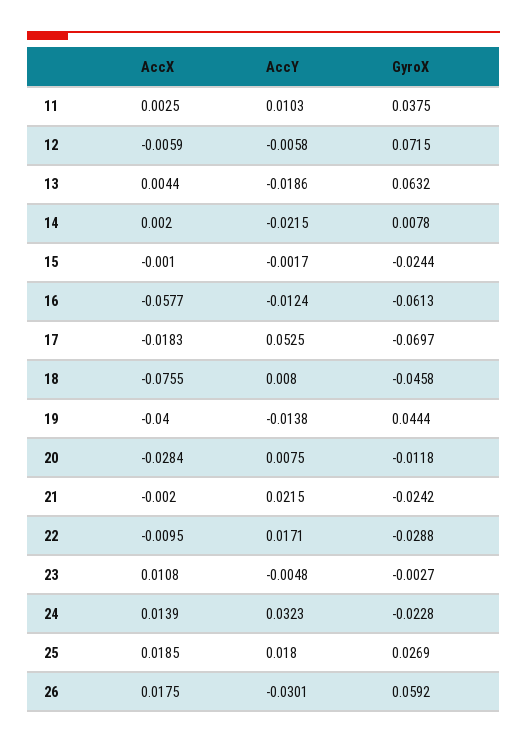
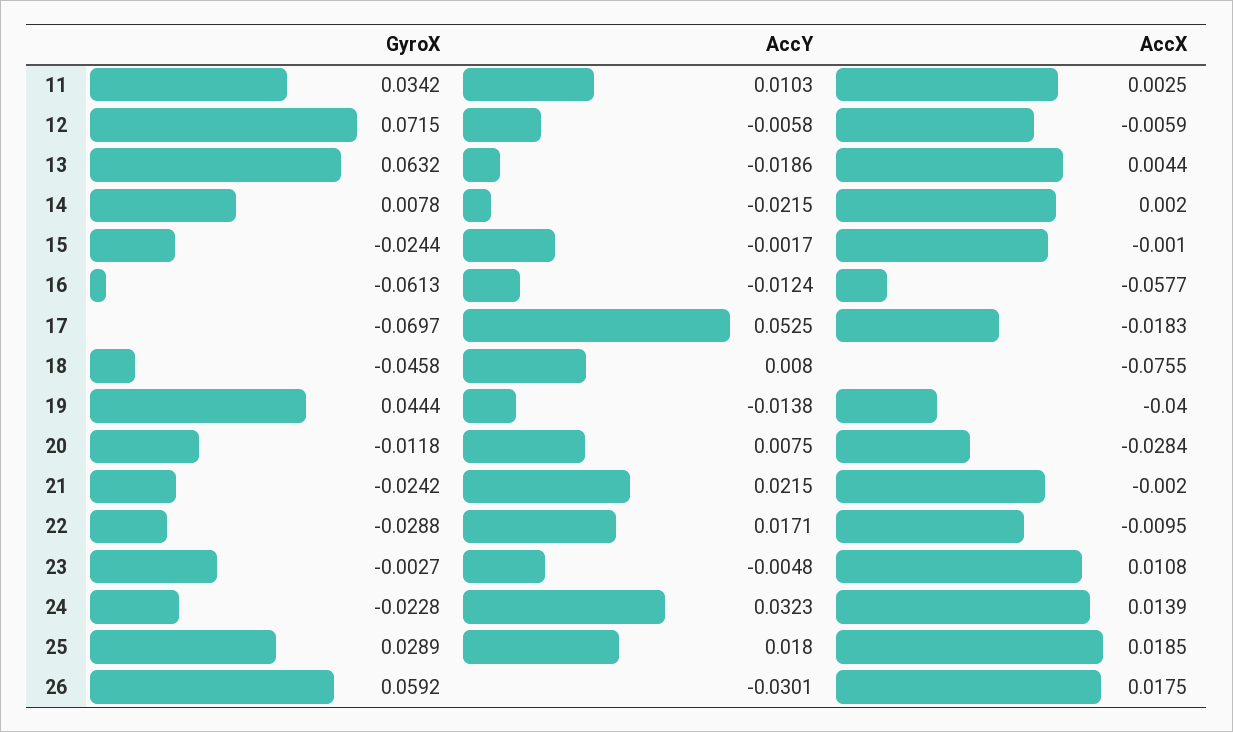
  {
    "AccX": {
      "11": 0.0025,
      "12": -0.0059,
      "13": 0.0044,
      "14": 0.002,
      "15": -0.001,
      "16": -0.0577,
      "17": -0.0183,
      "18": -0.0755,
      "19": -0.04,
      "20": -0.0284,
      "21": -0.002,
      "22": -0.0095,
      "23": 0.0108,
      "24": 0.0139,
      "25": 0.0185,
      "26": 0.0175
    },
    "AccY": {
      "11": 0.0103,
      "12": -0.0058,
      "13": -0.0186,
      "14": -0.0215,
      "15": -0.0017,
      "16": -0.0124,
      "17": 0.0525,
      "18": 0.008,
      "19": -0.0138,
      "20": 0.0075,
      "21": 0.0215,
      "22": 0.0171,
      "23": -0.0048,
      "24": 0.0323,
      "25": 0.018,
      "26": -0.0301
    },
    "GyroX": {
-     "11": 0.0375,
+     "11": 0.0342,
      "12": 0.0715,
      "13": 0.0632,
      "14": 0.0078,
      "15": -0.0244,
      "16": -0.0613,
      "17": -0.0697,
      "18": -0.0458,
      "19": 0.0444,
      "20": -0.0118,
      "21": -0.0242,
      "22": -0.0288,
      "23": -0.0027,
      "24": -0.0228,
-     "25": 0.0269,
+     "25": 0.0289,
      "26": 0.0592
    }
  }

